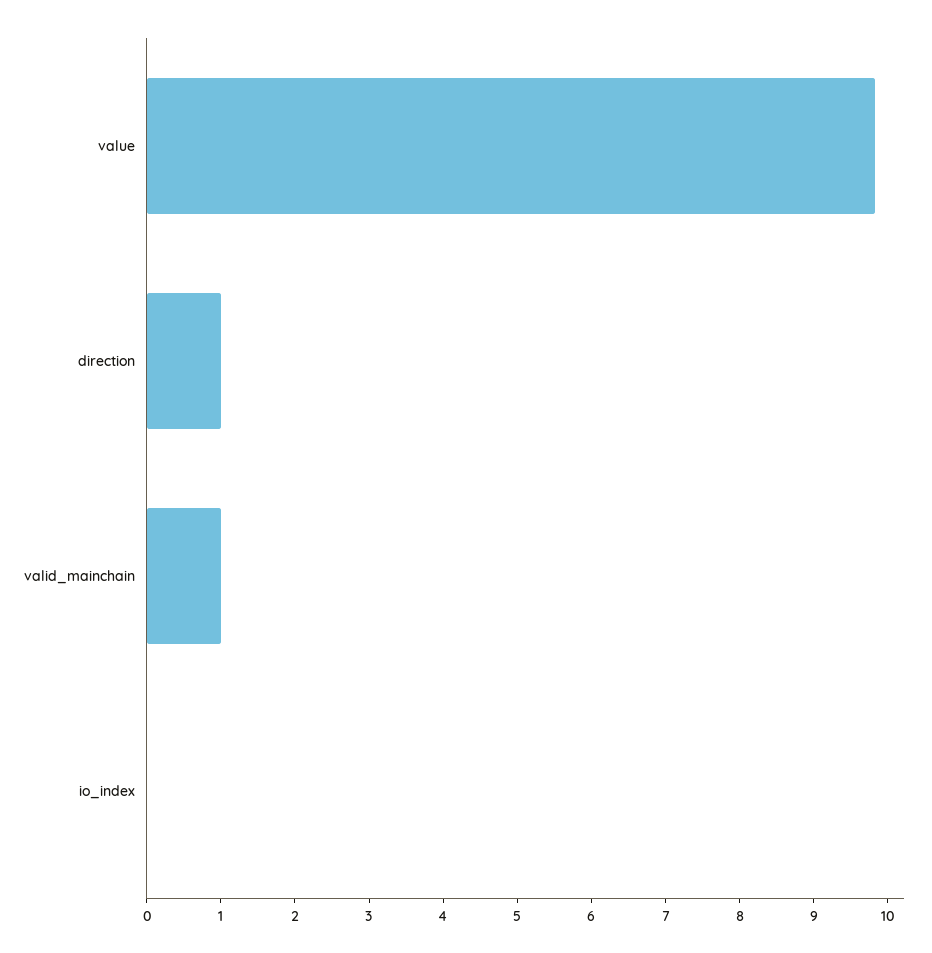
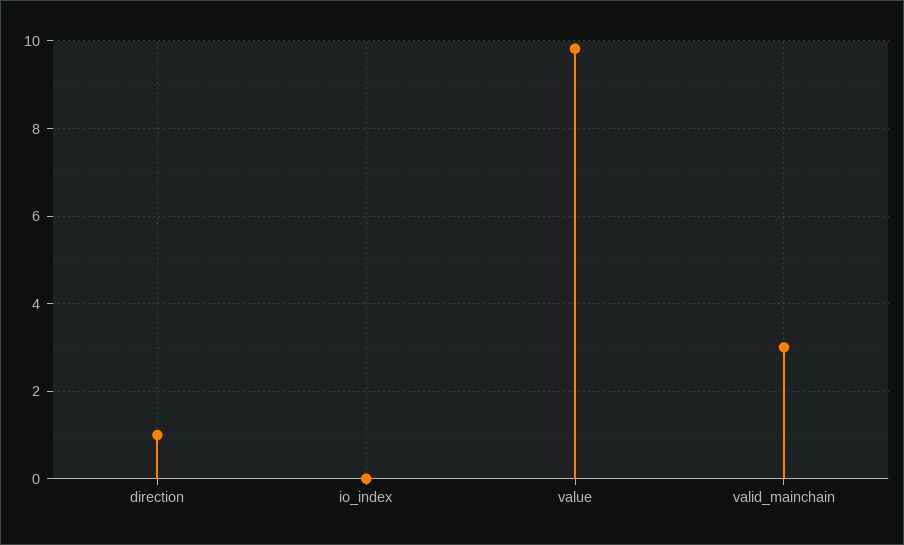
  {
    "value": 9.8,
    "direction": 1,
-   "valid_mainchain": 1,
+   "valid_mainchain": 3,
    "io_index": 0
  }

